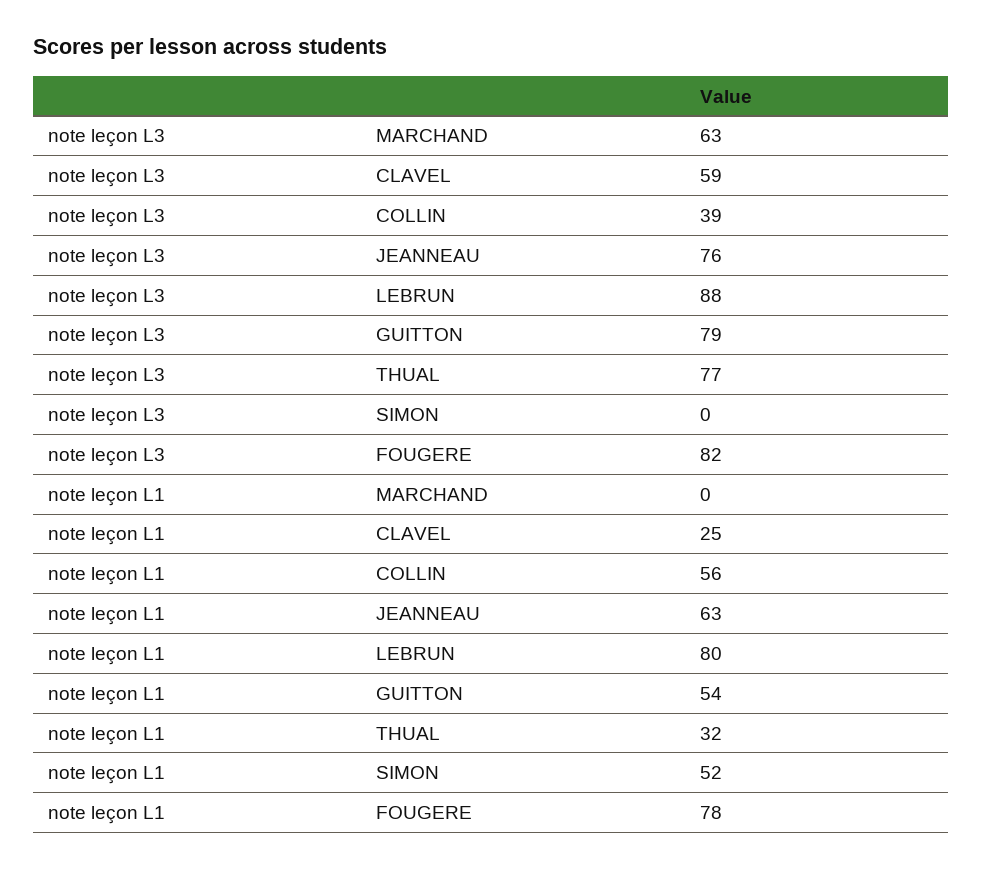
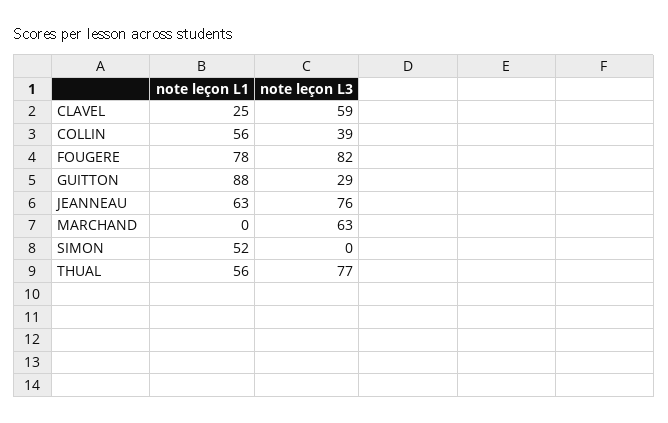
  {
    "note leçon L3": {
      "MARCHAND": 63,
      "CLAVEL": 59,
      "COLLIN": 39,
      "JEANNEAU": 76,
-     "LEBRUN": 88,
-     "GUITTON": 79,
+     "GUITTON": 29,
      "THUAL": 77,
      "SIMON": 0,
      "FOUGERE": 82
    },
    "note leçon L1": {
      "MARCHAND": 0,
      "CLAVEL": 25,
      "COLLIN": 56,
      "JEANNEAU": 63,
-     "LEBRUN": 80,
-     "GUITTON": 54,
+     "GUITTON": 88,
-     "THUAL": 32,
+     "THUAL": 56,
      "SIMON": 52,
      "FOUGERE": 78
    }
  }

